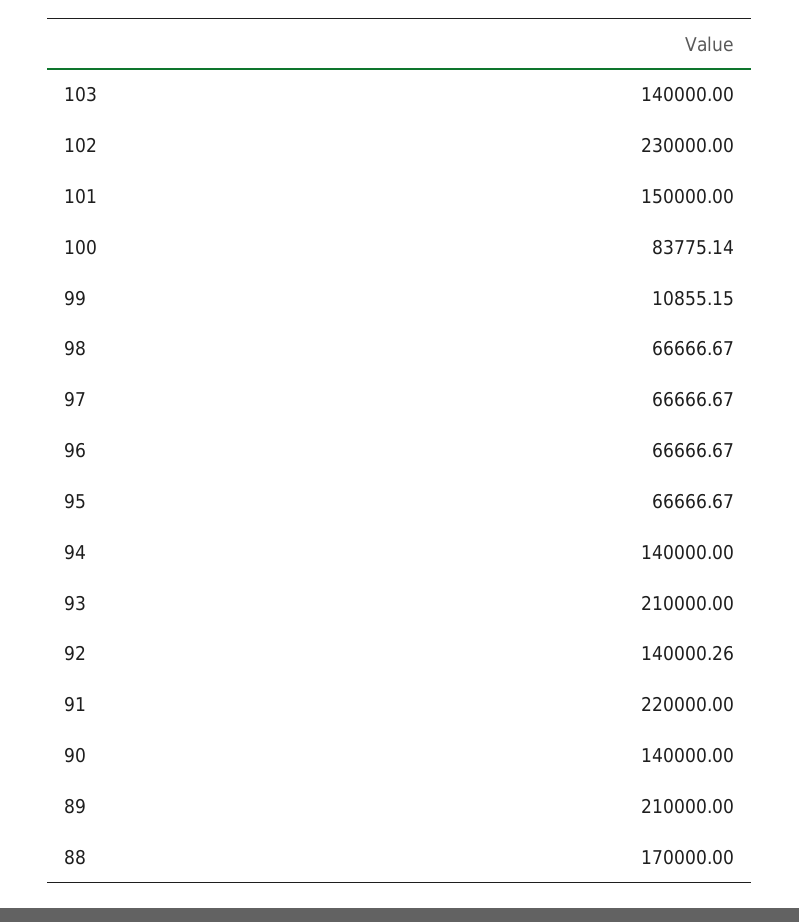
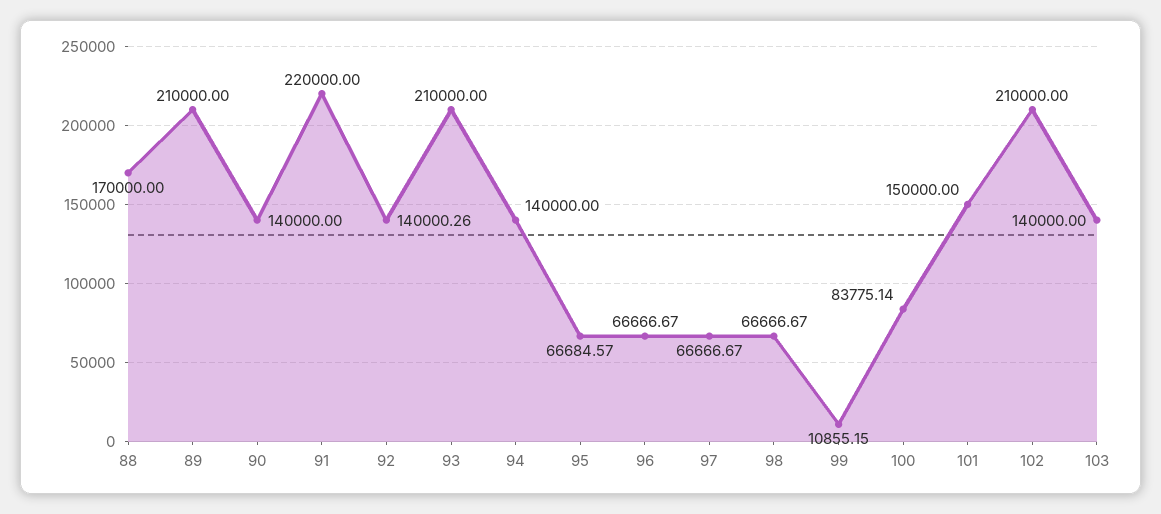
  {
    "103": 140000,
-   "102": 230000,
+   "102": 210000,
    "101": 150000,
    "100": 83775.14,
    "99": 10855.15,
    "98": 66666.67,
    "97": 66666.67,
    "96": 66666.67,
-   "95": 66666.67,
+   "95": 66684.57,
    "94": 140000,
    "93": 210000,
    "92": 140000.26,
    "91": 220000,
    "90": 140000,
    "89": 210000,
    "88": 170000
  }

